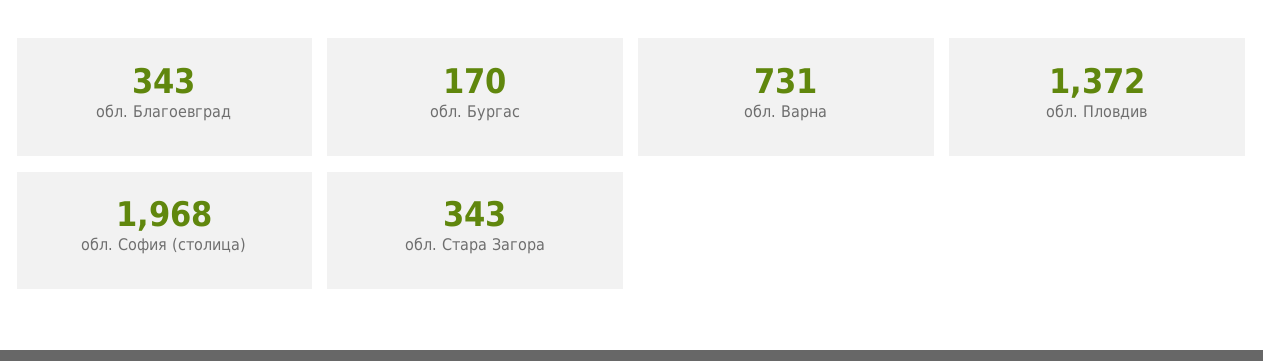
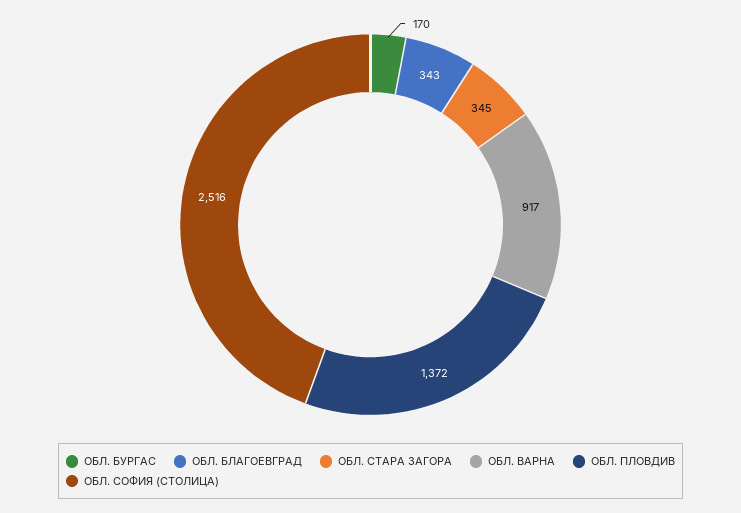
  {
    "обл. Благоевград": 343,
    "обл. Бургас": 170,
-   "обл. Варна": 731,
+   "обл. Варна": 917,
    "обл. Пловдив": 1372,
-   "обл. София (столица)": 1968,
+   "обл. София (столица)": 2516,
-   "обл. Стара Загора": 343
+   "обл. Стара Загора": 345
  }

